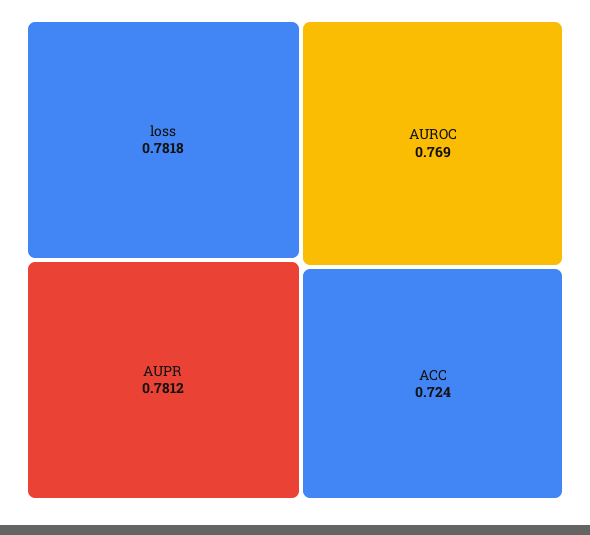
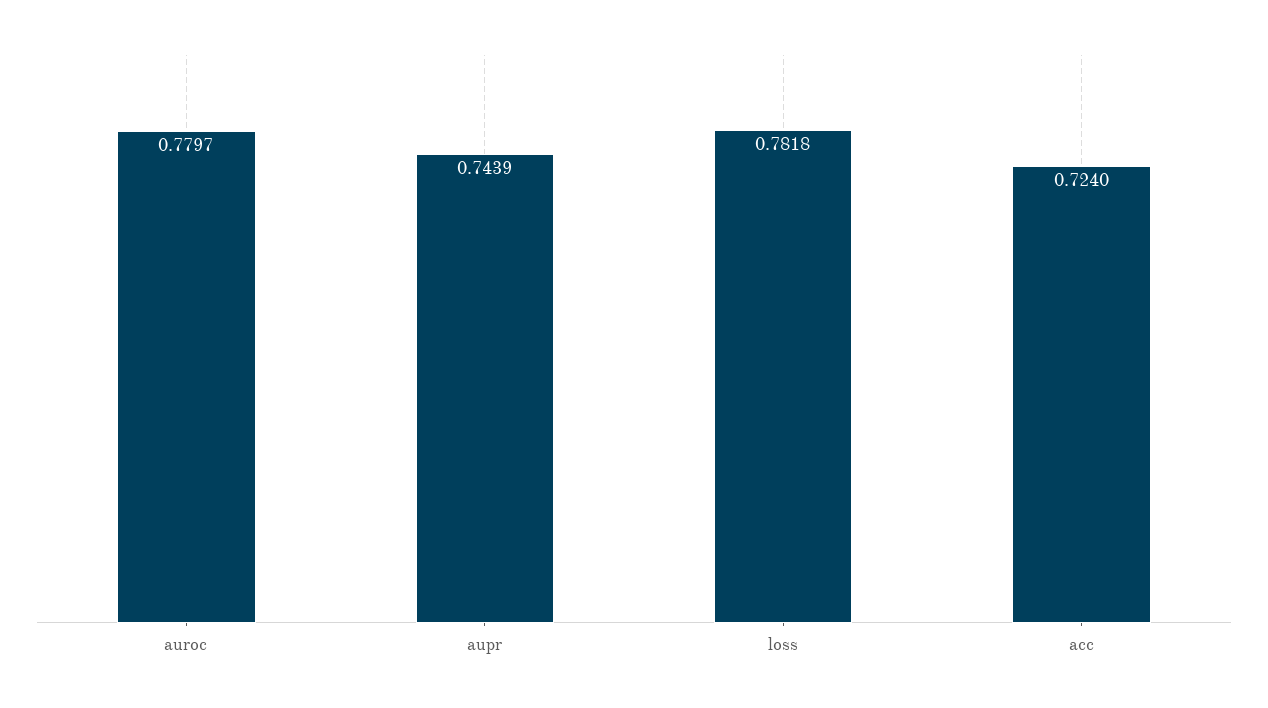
  {
    "loss": 0.7818,
-   "AUPR": 0.7812,
+   "AUPR": 0.7439,
-   "AUROC": 0.769,
+   "AUROC": 0.7797,
    "ACC": 0.724
  }

